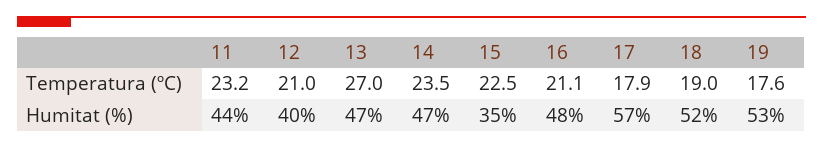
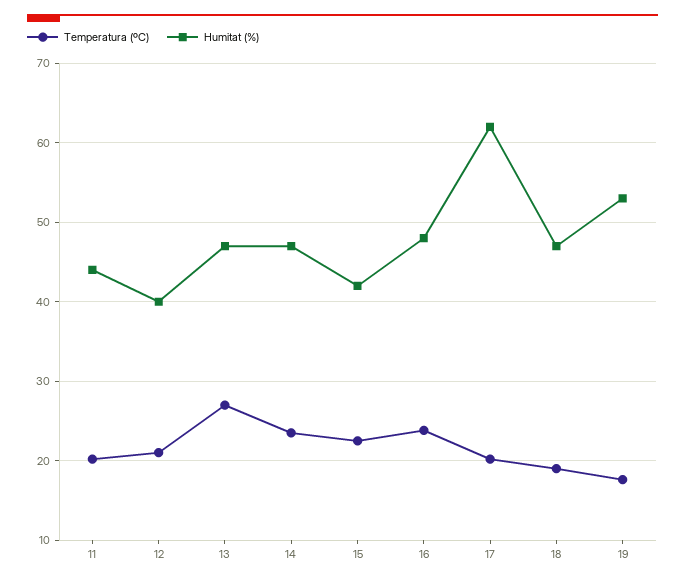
  {
    "Temperatura (ºC)": {
-     "11": 23.2,
+     "11": 20,
      "12": 21,
      "13": 27,
      "14": 23.5,
      "15": 22.5,
-     "16": 21.1,
+     "16": 24,
-     "17": 17.9,
+     "17": 20,
      "18": 19,
      "19": 17.6
    },
    "Humitat (%)": {
      "11": 44,
      "12": 40,
      "13": 47,
      "14": 47,
-     "15": 35,
+     "15": 42,
      "16": 48,
-     "17": 57,
+     "17": 62,
-     "18": 52,
+     "18": 47,
      "19": 53
    }
  }

